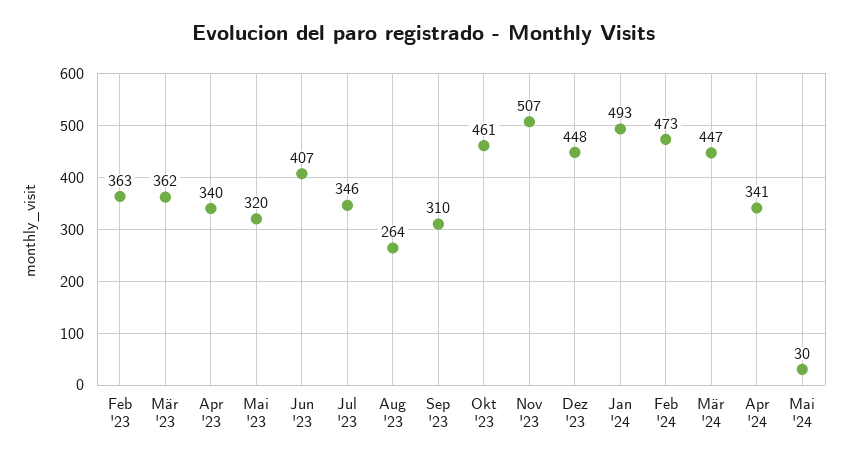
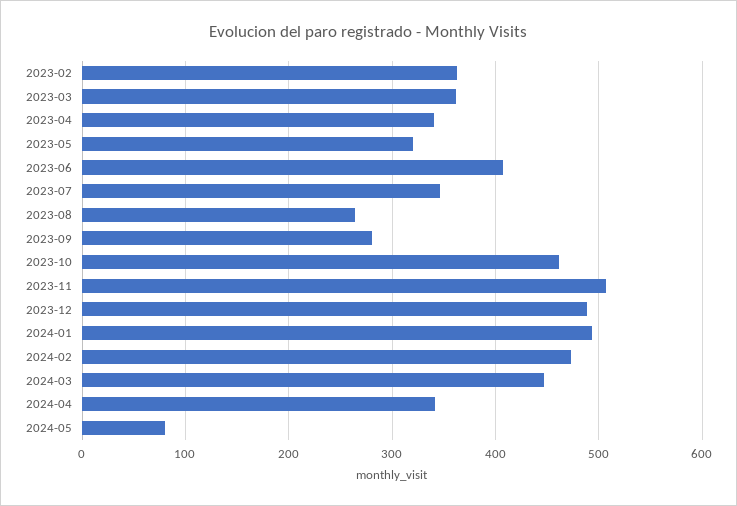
  {
    "Feb '23": 363,
    "Mär '23": 362,
    "Apr '23": 340,
    "Mai '23": 320,
    "Jun '23": 407,
    "Jul '23": 346,
    "Aug '23": 264,
-   "Sep '23": 310,
+   "Sep '23": 280,
    "Okt '23": 461,
    "Nov '23": 507,
-   "Dez '23": 448,
+   "Dez '23": 490,
    "Jan '24": 493,
    "Feb '24": 473,
    "Mär '24": 447,
    "Apr '24": 341,
-   "Mai '24": 30
+   "Mai '24": 80
  }

